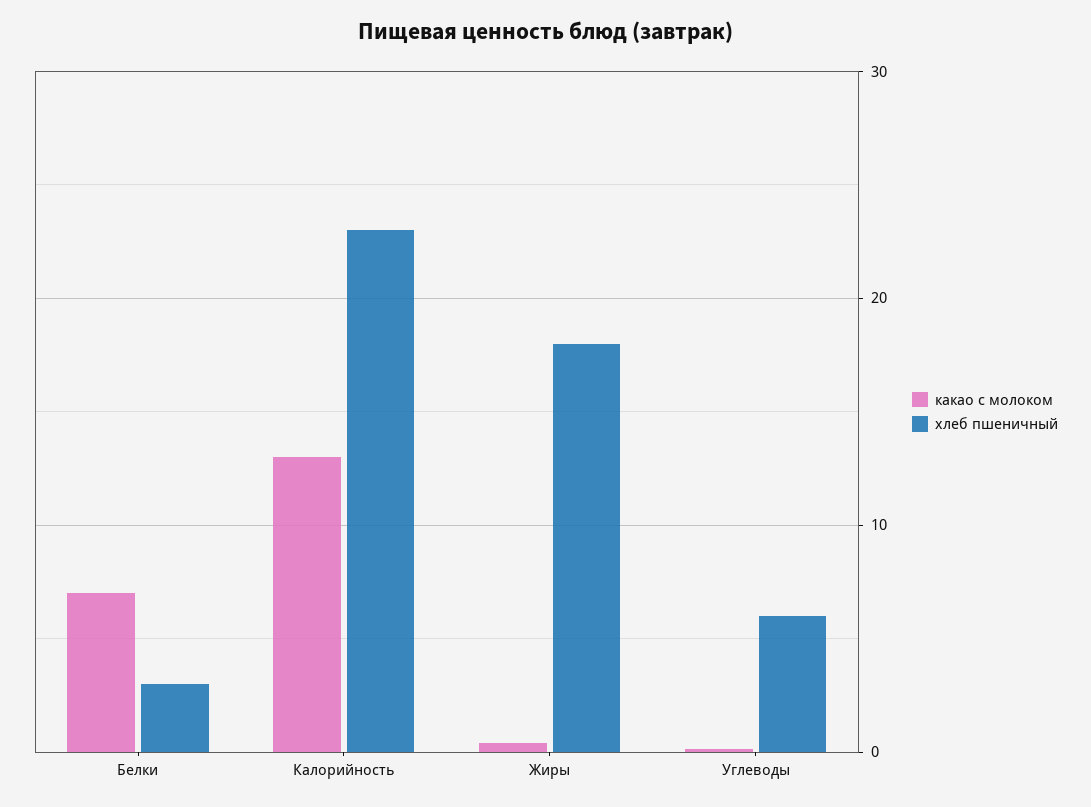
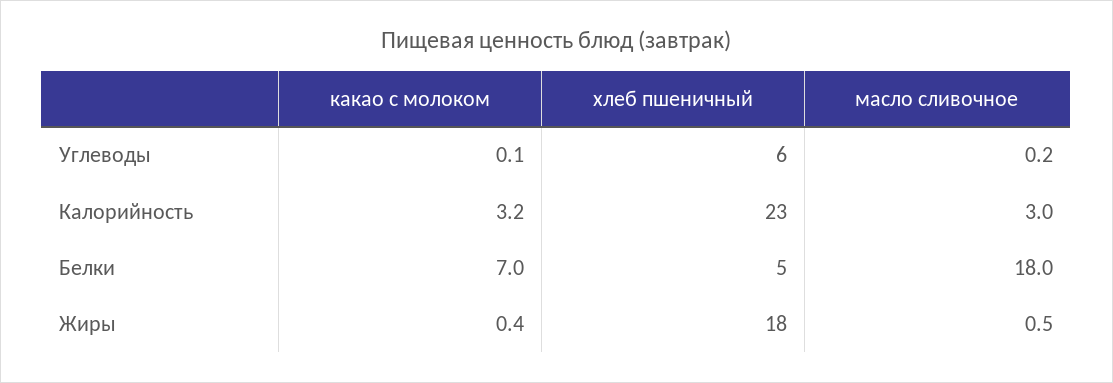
  {
    "какао с молоком": {
      "Белки": 7,
-     "Калорийность": 13,
+     "Калорийность": 3.2,
      "Жиры": 0.4,
      "Углеводы": 0.1
    },
    "хлеб пшеничный": {
-     "Белки": 3,
+     "Белки": 5,
      "Калорийность": 23,
      "Жиры": 18,
      "Углеводы": 6
-   }
+   },
+   "масло сливочное": {
+     "Углеводы": 0.2,
+     "Калорийность": 3,
+     "Белки": 18,
+     "Жиры": 0.5
+   }
  }

